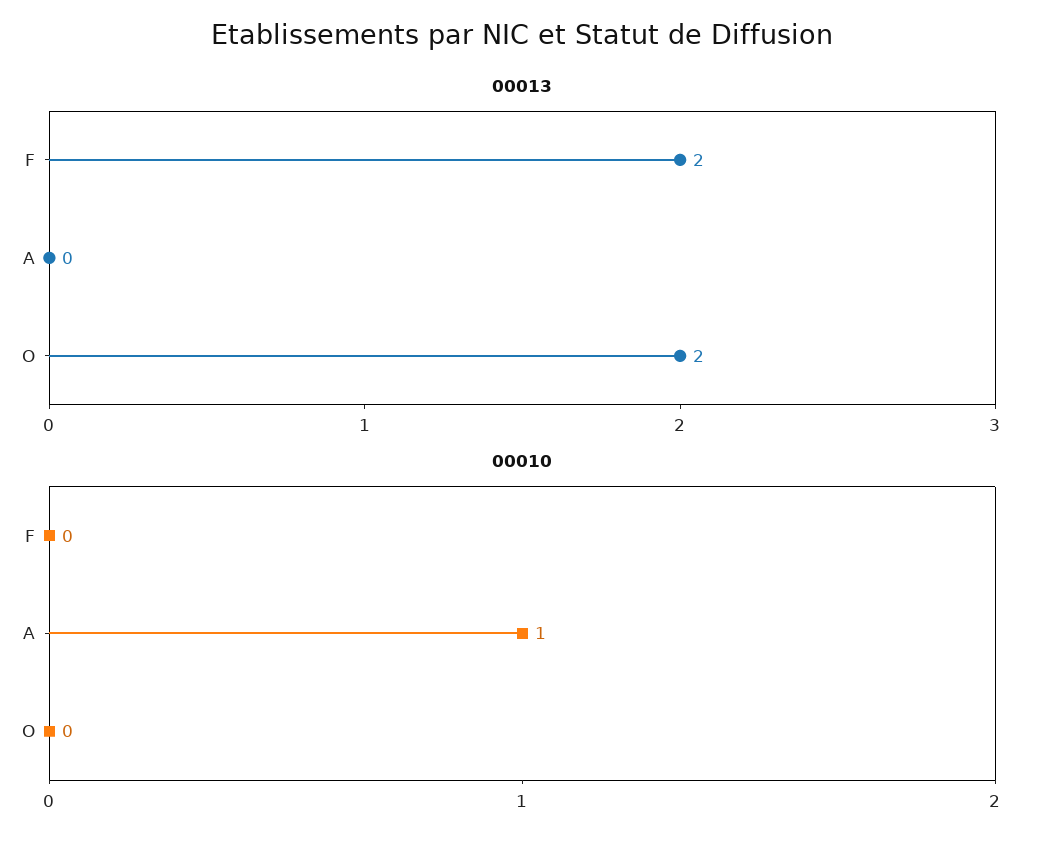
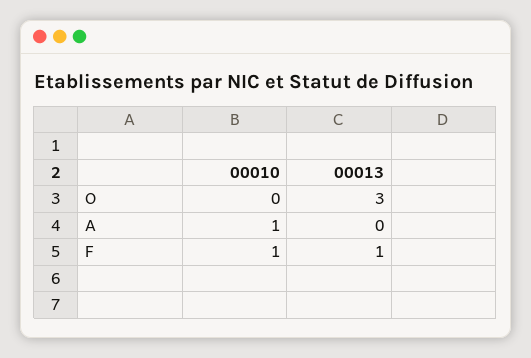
  {
    "00013": {
-     "F": 2,
+     "F": 1,
      "A": 0,
-     "O": 2
+     "O": 3
    },
    "00010": {
-     "F": 0,
+     "F": 1,
      "A": 1,
      "O": 0
    }
  }

